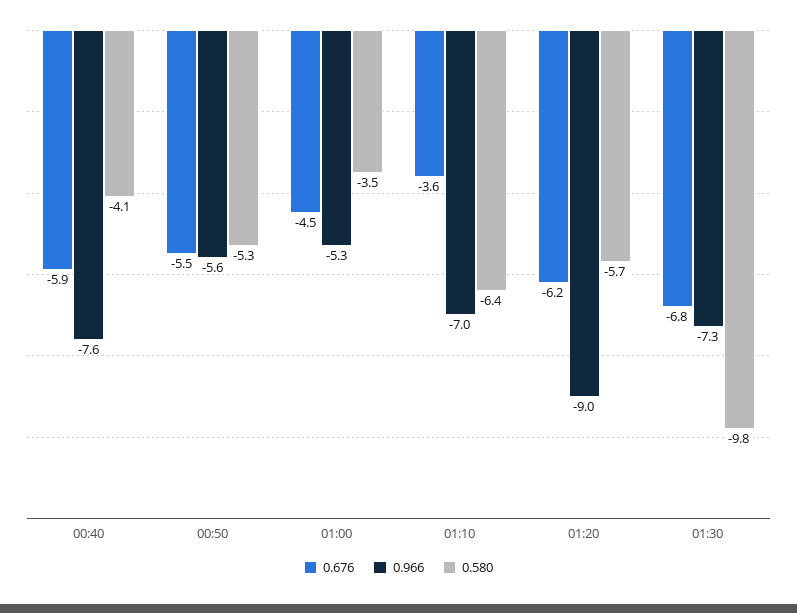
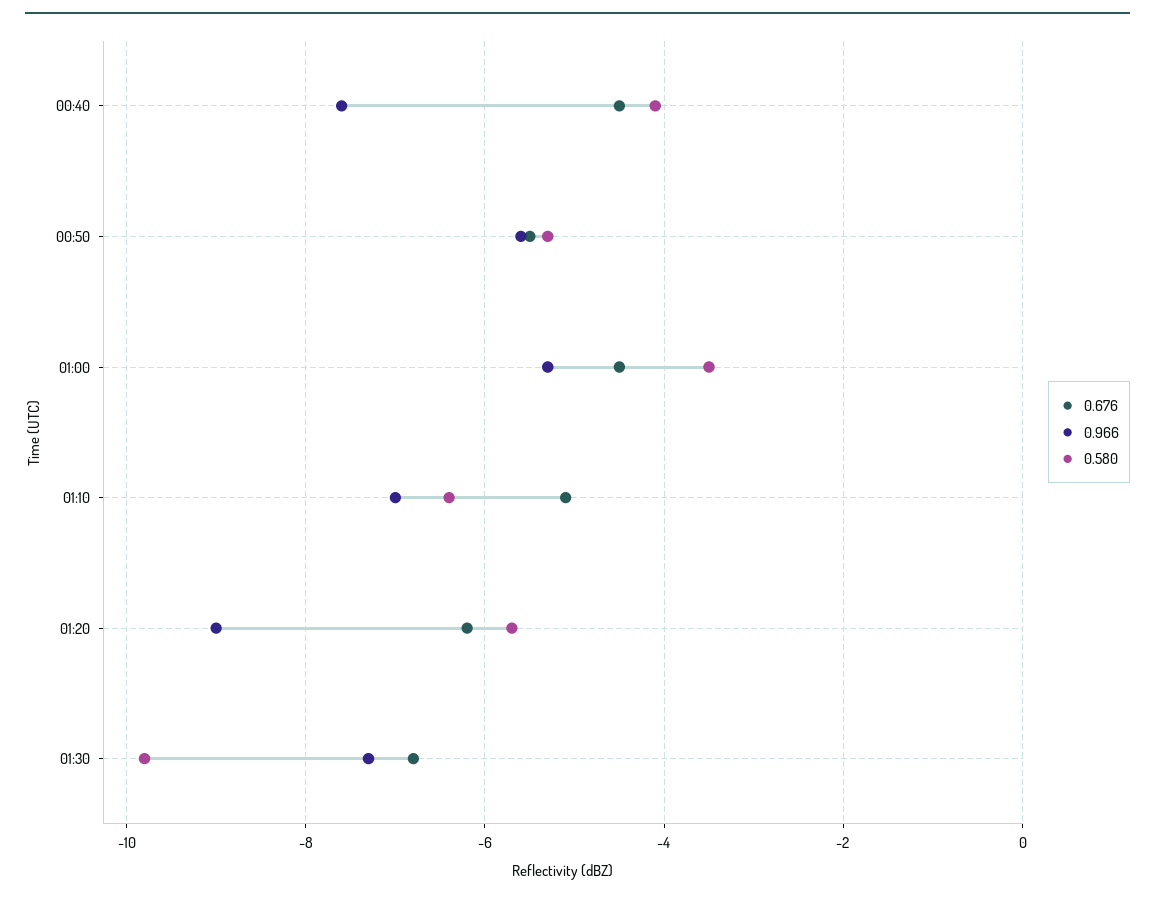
  {
    "0.676": {
-     "00:40": -5.9,
+     "00:40": -4.5,
      "00:50": -5.5,
      "01:00": -4.5,
-     "01:10": -3.6,
+     "01:10": -5,
      "01:20": -6.2,
      "01:30": -6.8
    },
    "0.966": {
      "00:40": -7.6,
      "00:50": -5.6,
      "01:00": -5.3,
      "01:10": -7,
      "01:20": -9,
      "01:30": -7.3
    },
    "0.580": {
      "00:40": -4.1,
      "00:50": -5.3,
      "01:00": -3.5,
      "01:10": -6.4,
      "01:20": -5.7,
      "01:30": -9.8
    }
  }

